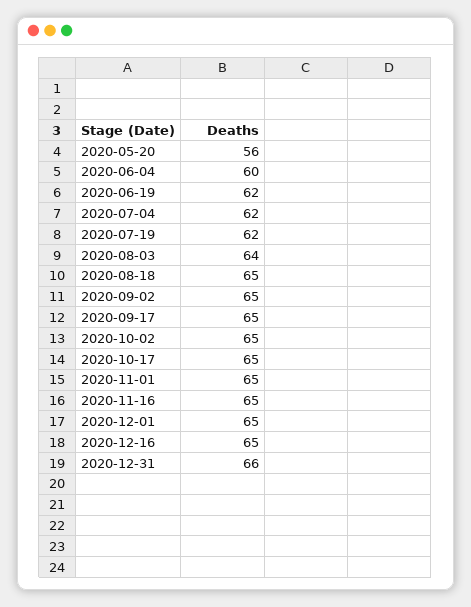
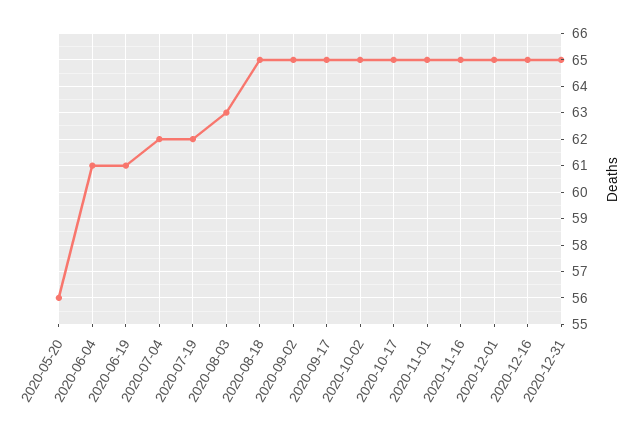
  {
    "2020-05-20": 56,
-   "2020-06-04": 60,
+   "2020-06-04": 61,
-   "2020-06-19": 62,
+   "2020-06-19": 61,
    "2020-07-04": 62,
    "2020-07-19": 62,
-   "2020-08-03": 64,
+   "2020-08-03": 63,
    "2020-08-18": 65,
    "2020-09-02": 65,
    "2020-09-17": 65,
    "2020-10-02": 65,
    "2020-10-17": 65,
    "2020-11-01": 65,
    "2020-11-16": 65,
    "2020-12-01": 65,
    "2020-12-16": 65,
-   "2020-12-31": 66
+   "2020-12-31": 65
  }

